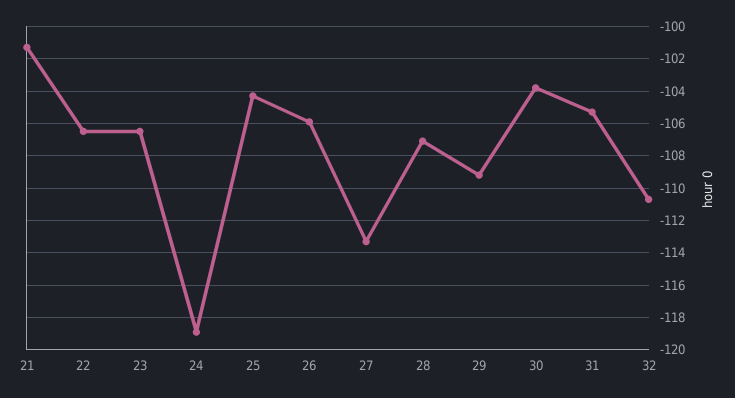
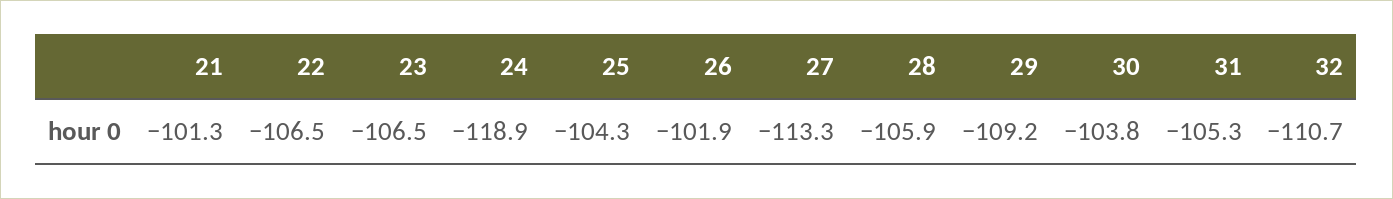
  {
    "21": -101.3,
    "22": -106.5,
    "23": -106.5,
    "24": -118.9,
    "25": -104.3,
-   "26": -106,
+   "26": -101.9,
    "27": -113.3,
-   "28": -107,
+   "28": -105.9,
    "29": -109.2,
    "30": -103.8,
    "31": -105.3,
    "32": -110.7
  }

